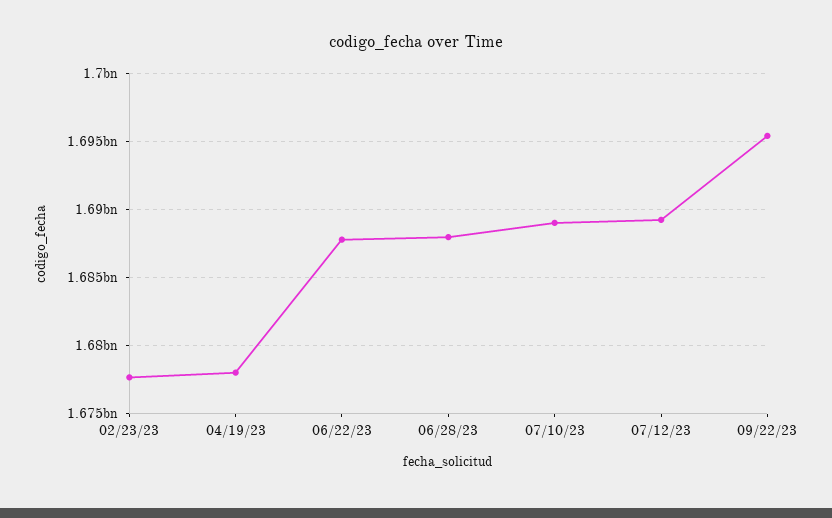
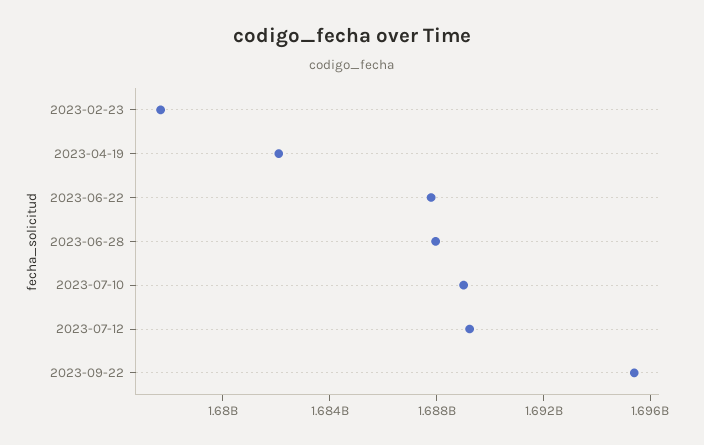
  {
    "02/23/23": 1677500000,
-   "04/19/23": 1678000000,
+   "04/19/23": 1682000000,
    "06/22/23": 1688000000,
    "06/28/23": 1688000000,
    "07/10/23": 1689000000,
    "07/12/23": 1689000000,
    "09/22/23": 1695500000
  }

